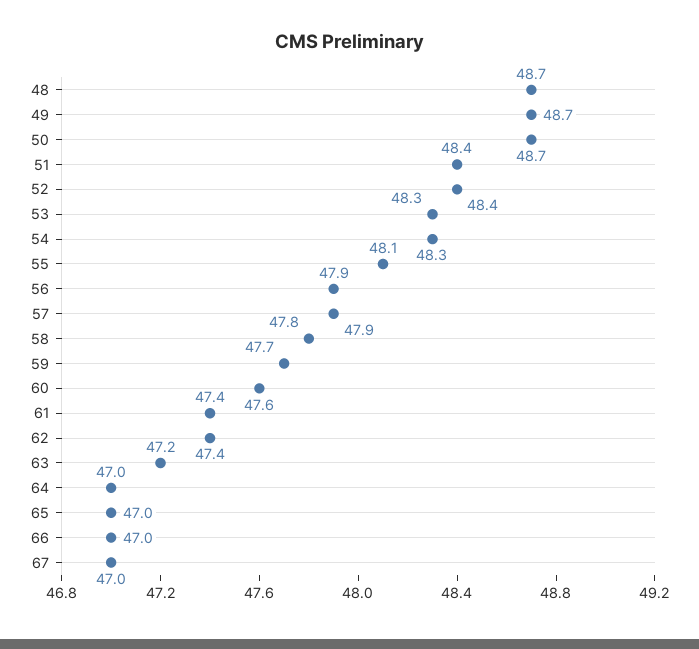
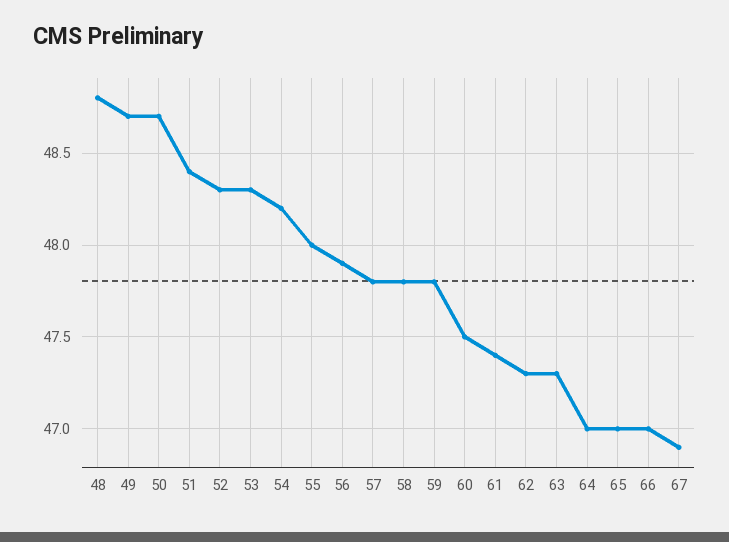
  {
-   "48": 48.7,
+   "48": 48.8,
    "49": 48.7,
    "50": 48.7,
    "51": 48.4,
-   "52": 48.4,
+   "52": 48.3,
    "53": 48.3,
-   "54": 48.3,
+   "54": 48.2,
-   "55": 48.1,
+   "55": 48,
    "56": 47.9,
-   "57": 47.9,
+   "57": 47.8,
    "58": 47.8,
-   "59": 47.7,
+   "59": 47.8,
-   "60": 47.6,
+   "60": 47.5,
    "61": 47.4,
-   "62": 47.4,
+   "62": 47.3,
-   "63": 47.2,
+   "63": 47.3,
    "64": 47,
    "65": 47,
    "66": 47,
-   "67": 47
+   "67": 46.9
  }

